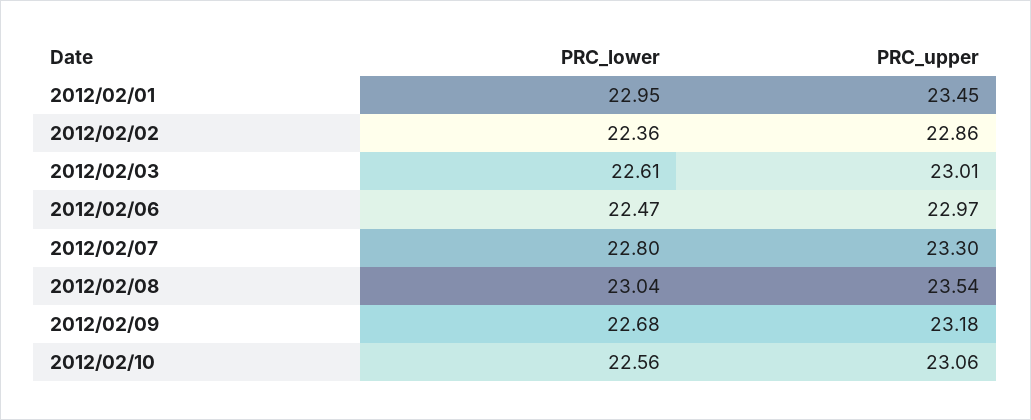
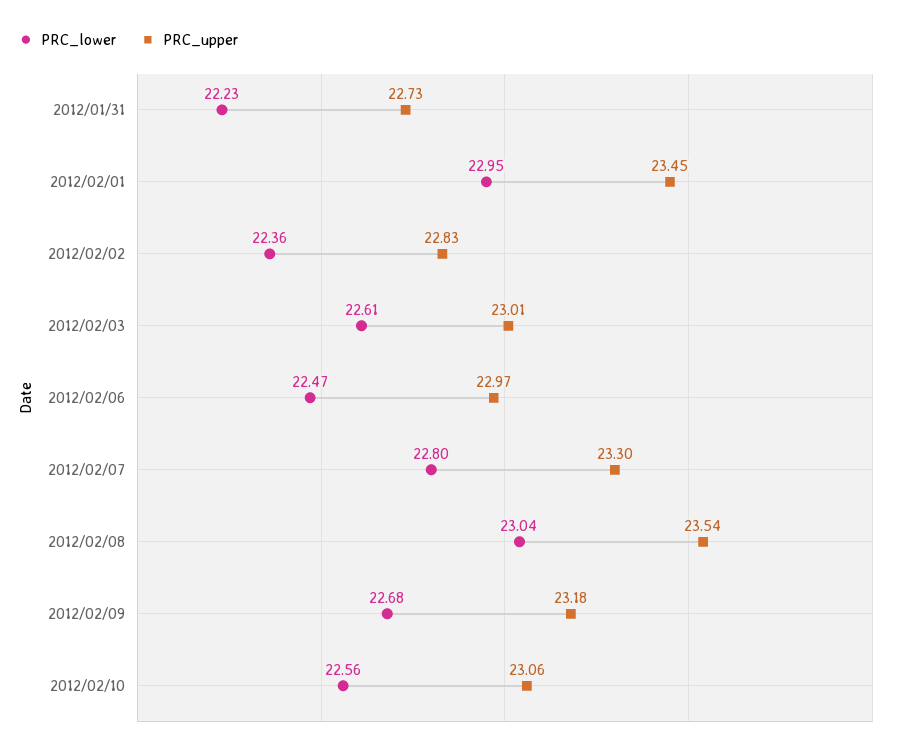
  {
    "PRC_lower": {
      "2012/02/01": 22.95,
      "2012/02/02": 22.36,
      "2012/02/03": 22.61,
      "2012/02/06": 22.47,
      "2012/02/07": 22.8,
      "2012/02/08": 23.04,
      "2012/02/09": 22.68,
-     "2012/02/10": 22.56
+     "2012/02/10": 22.56,
+     "2012/01/31": 22.23
    },
    "PRC_upper": {
      "2012/02/01": 23.45,
-     "2012/02/02": 22.86,
+     "2012/02/02": 22.83,
      "2012/02/03": 23.01,
      "2012/02/06": 22.97,
      "2012/02/07": 23.3,
      "2012/02/08": 23.54,
      "2012/02/09": 23.18,
-     "2012/02/10": 23.06
+     "2012/02/10": 23.06,
+     "2012/01/31": 22.73
    }
  }

